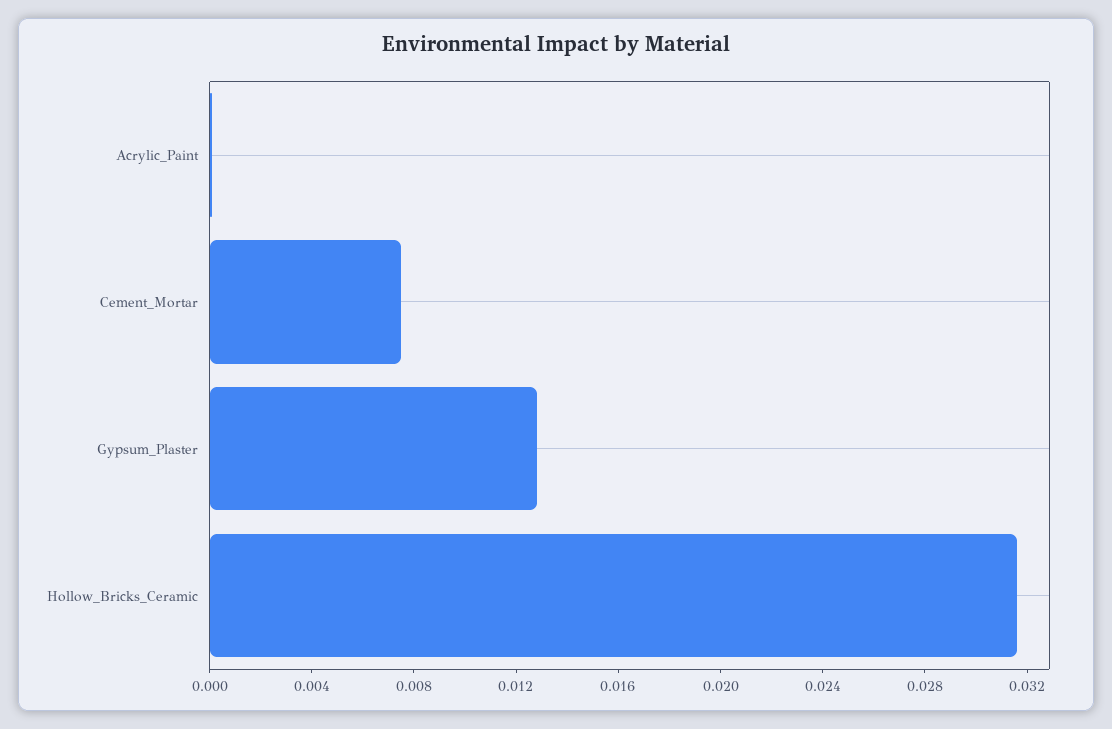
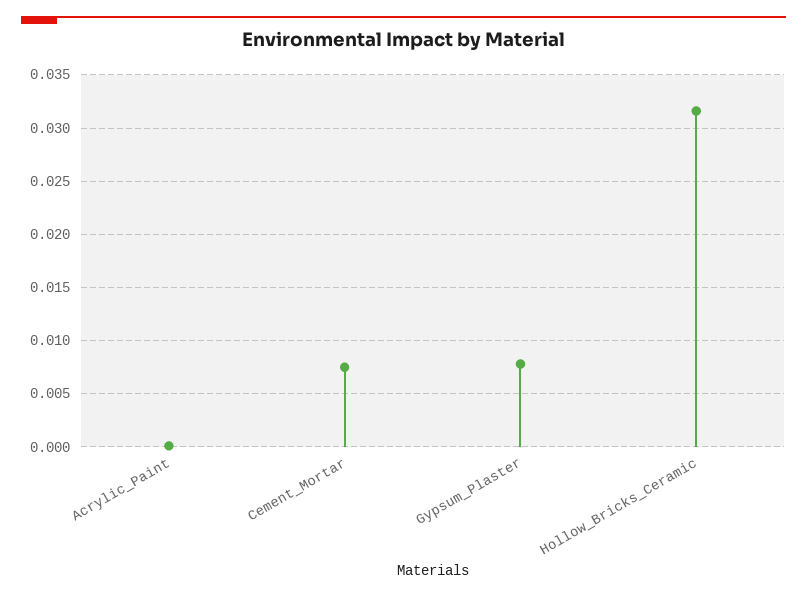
  {
    "Acrylic_Paint": 0,
    "Cement_Mortar": 0.008,
-   "Gypsum_Plaster": 0.013,
+   "Gypsum_Plaster": 0.008,
    "Hollow_Bricks_Ceramic": 0.032
  }

